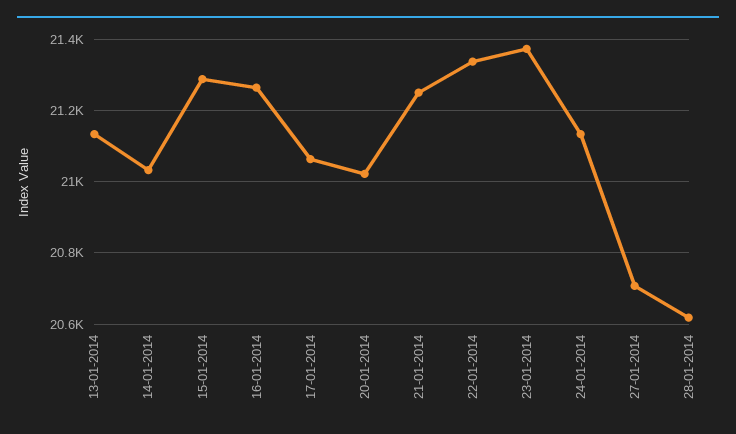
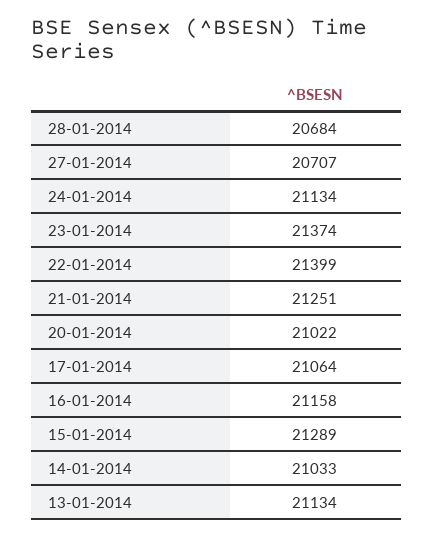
  {
    "13-01-2014": 21134,
    "14-01-2014": 21033,
    "15-01-2014": 21289,
-   "16-01-2014": 21260,
+   "16-01-2014": 21158,
    "17-01-2014": 21064,
    "20-01-2014": 21022,
    "21-01-2014": 21251,
-   "22-01-2014": 21340,
+   "22-01-2014": 21399,
    "23-01-2014": 21374,
    "24-01-2014": 21134,
    "27-01-2014": 20707,
-   "28-01-2014": 20620
+   "28-01-2014": 20684
  }

